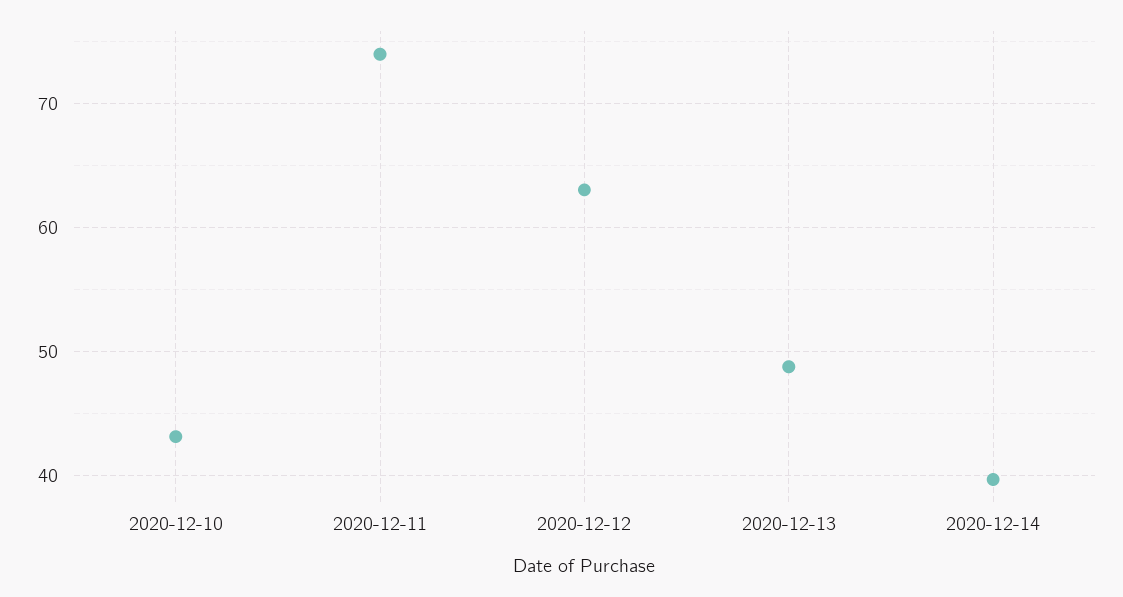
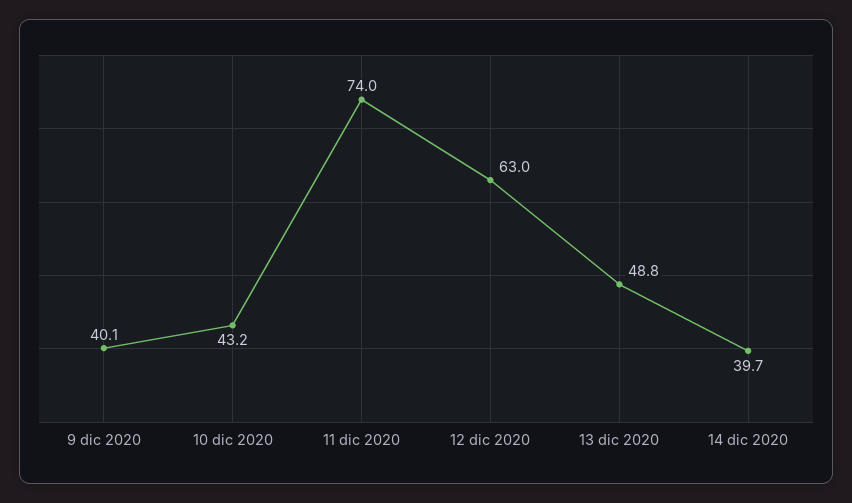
  {
    "2020-12-10": 43.2,
    "2020-12-11": 74,
    "2020-12-12": 63,
    "2020-12-13": 48.8,
-   "2020-12-14": 39.7
+   "2020-12-14": 39.7,
+   "9 dic 2020": 40.1
  }

